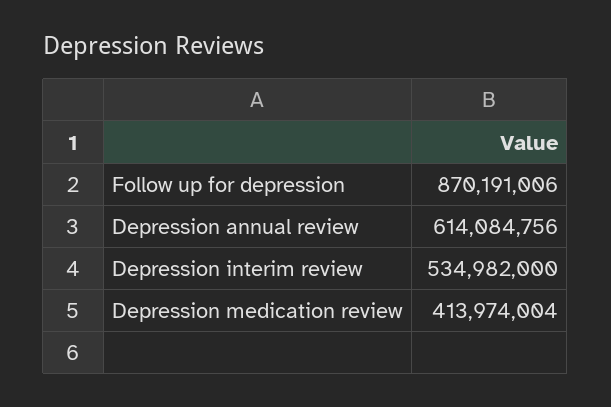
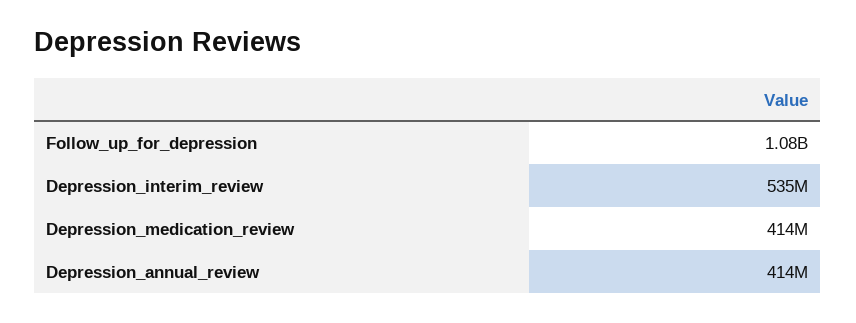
  {
-   "Follow up for depression": 870191006,
+   "Follow up for depression": 1080000000,
-   "Depression annual review": 614084756,
+   "Depression annual review": 414000000,
    "Depression interim review": 534982000,
    "Depression medication review": 413974004
  }

